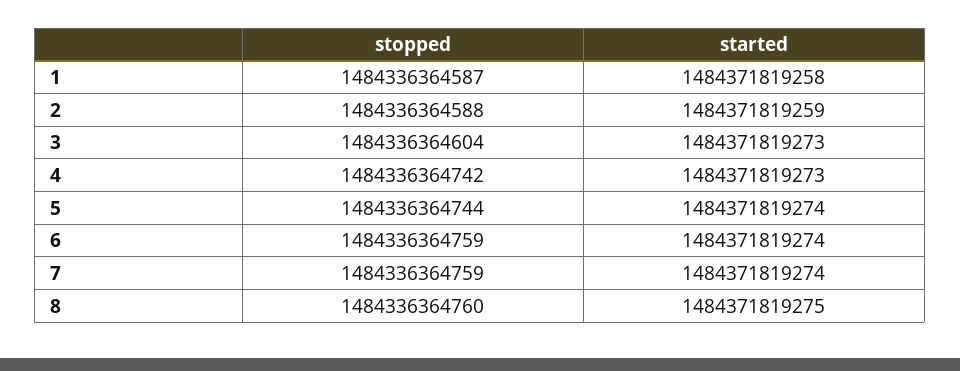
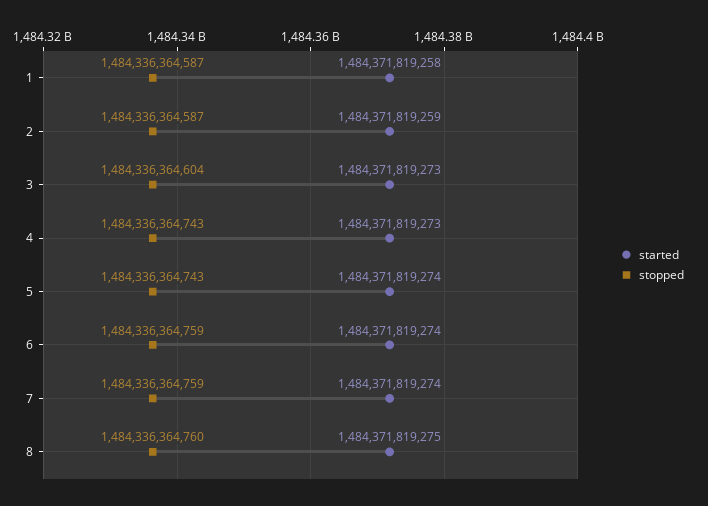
  {
    "stopped": {
      "1": 1484336364587,
-     "2": 1484336364588,
+     "2": 1484336364587,
      "3": 1484336364604,
-     "4": 1484336364742,
+     "4": 1484336364743,
-     "5": 1484336364744,
+     "5": 1484336364743,
      "6": 1484336364759,
      "7": 1484336364759,
      "8": 1484336364760
    },
    "started": {
      "1": 1484371819258,
      "2": 1484371819259,
      "3": 1484371819273,
      "4": 1484371819273,
      "5": 1484371819274,
      "6": 1484371819274,
      "7": 1484371819274,
      "8": 1484371819275
    }
  }

